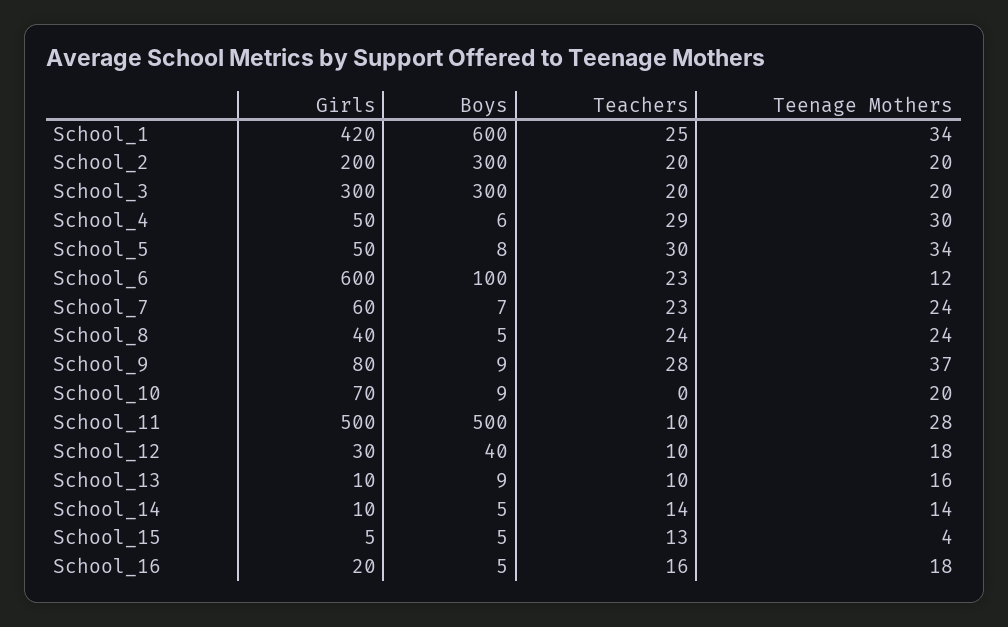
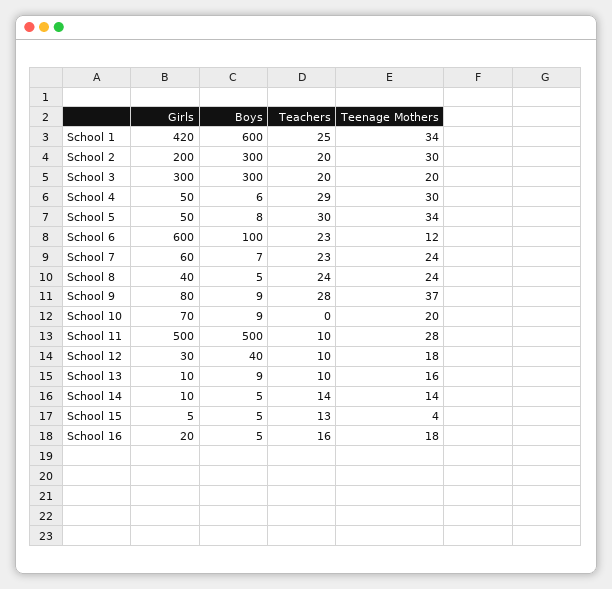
  {
    "Girls": {
      "School_1": 420,
      "School_2": 200,
      "School_3": 300,
      "School_4": 50,
      "School_5": 50,
      "School_6": 600,
      "School_7": 60,
      "School_8": 40,
      "School_9": 80,
      "School_10": 70,
      "School_11": 500,
      "School_12": 30,
      "School_13": 10,
      "School_14": 10,
      "School_15": 5,
      "School_16": 20
    },
    "Boys": {
      "School_1": 600,
      "School_2": 300,
      "School_3": 300,
      "School_4": 6,
      "School_5": 8,
      "School_6": 100,
      "School_7": 7,
      "School_8": 5,
      "School_9": 9,
      "School_10": 9,
      "School_11": 500,
      "School_12": 40,
      "School_13": 9,
      "School_14": 5,
      "School_15": 5,
      "School_16": 5
    },
    "Teachers": {
      "School_1": 25,
      "School_2": 20,
      "School_3": 20,
      "School_4": 29,
      "School_5": 30,
      "School_6": 23,
      "School_7": 23,
      "School_8": 24,
      "School_9": 28,
      "School_10": 0,
      "School_11": 10,
      "School_12": 10,
      "School_13": 10,
      "School_14": 14,
      "School_15": 13,
      "School_16": 16
    },
    "Teenage Mothers": {
      "School_1": 34,
-     "School_2": 20,
+     "School_2": 30,
      "School_3": 20,
      "School_4": 30,
      "School_5": 34,
      "School_6": 12,
      "School_7": 24,
      "School_8": 24,
      "School_9": 37,
      "School_10": 20,
      "School_11": 28,
      "School_12": 18,
      "School_13": 16,
      "School_14": 14,
      "School_15": 4,
      "School_16": 18
    }
  }

